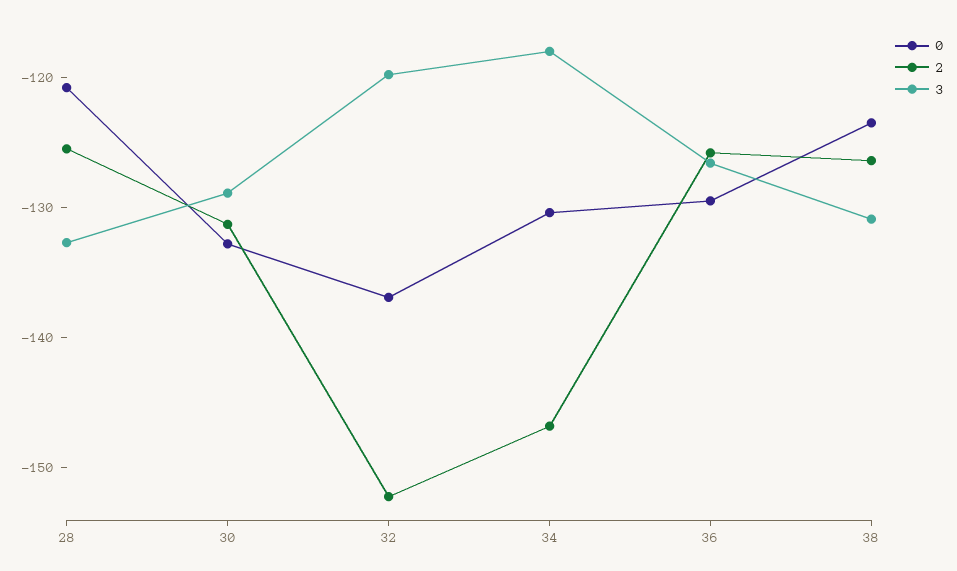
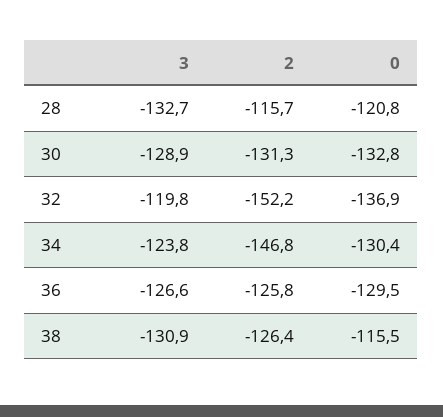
  {
    "0": {
      "28": -120.8,
      "30": -132.8,
      "32": -136.9,
      "34": -130.4,
      "36": -129.5,
-     "38": -124
+     "38": -115.5
    },
    "2": {
-     "28": -126,
+     "28": -115.7,
      "30": -131.3,
      "32": -152.2,
      "34": -146.8,
      "36": -125.8,
      "38": -126.4
    },
    "3": {
      "28": -132.7,
      "30": -128.9,
      "32": -119.8,
-     "34": -118,
+     "34": -123.8,
      "36": -126.6,
      "38": -130.9
    }
  }

